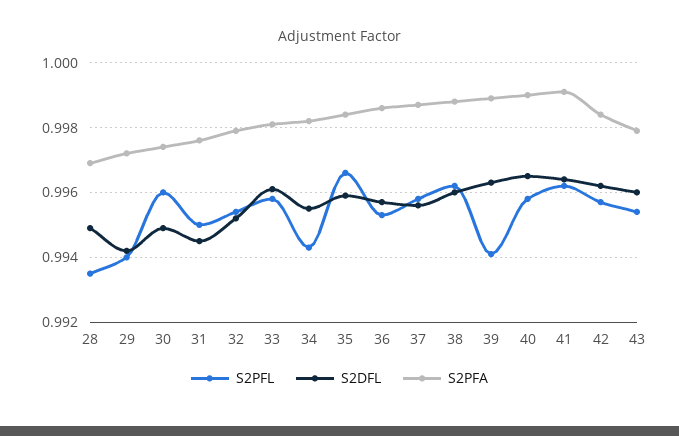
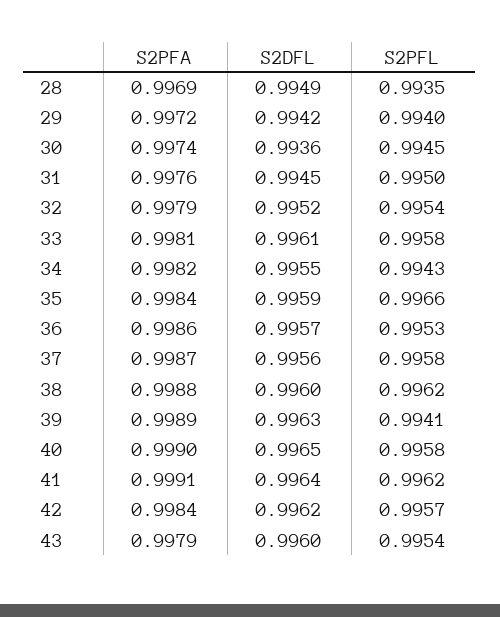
  {
    "S2PFL": {
      "28": 0.9935,
      "29": 0.994,
-     "30": 0.996,
+     "30": 0.9945,
      "31": 0.995,
      "32": 0.9954,
      "33": 0.9958,
      "34": 0.9943,
      "35": 0.9966,
      "36": 0.9953,
      "37": 0.9958,
      "38": 0.9962,
      "39": 0.9941,
      "40": 0.9958,
      "41": 0.9962,
      "42": 0.9957,
      "43": 0.9954
    },
    "S2DFL": {
      "28": 0.9949,
      "29": 0.9942,
-     "30": 0.995,
+     "30": 0.9936,
      "31": 0.9945,
      "32": 0.9952,
      "33": 0.9961,
      "34": 0.9955,
      "35": 0.9959,
      "36": 0.9957,
      "37": 0.9956,
      "38": 0.996,
      "39": 0.9963,
      "40": 0.9965,
      "41": 0.9964,
      "42": 0.9962,
      "43": 0.996
    },
    "S2PFA": {
      "28": 0.9969,
      "29": 0.9972,
      "30": 0.9974,
      "31": 0.9976,
      "32": 0.9979,
      "33": 0.9981,
      "34": 0.9982,
      "35": 0.9984,
      "36": 0.9986,
      "37": 0.9987,
      "38": 0.9988,
      "39": 0.9989,
      "40": 0.999,
      "41": 0.9991,
      "42": 0.9984,
      "43": 0.9979
    }
  }

